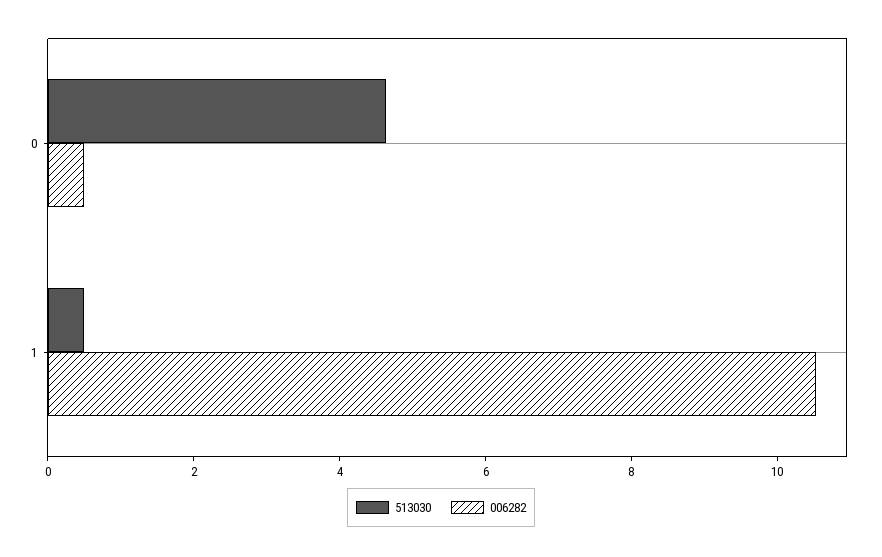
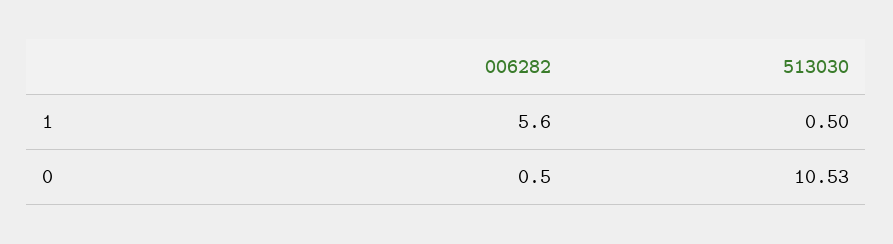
  {
    "513030": {
-     "0": 4.5,
+     "0": 10.53,
      "1": 0.5
    },
    "006282": {
      "0": 0.5,
-     "1": 10.5
+     "1": 5.6
    }
  }

